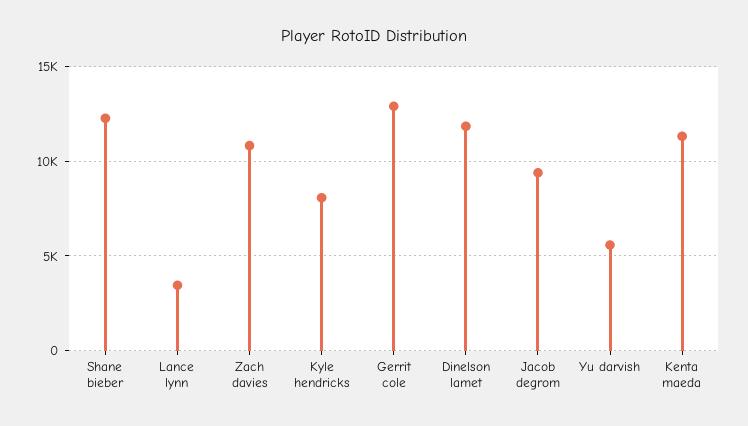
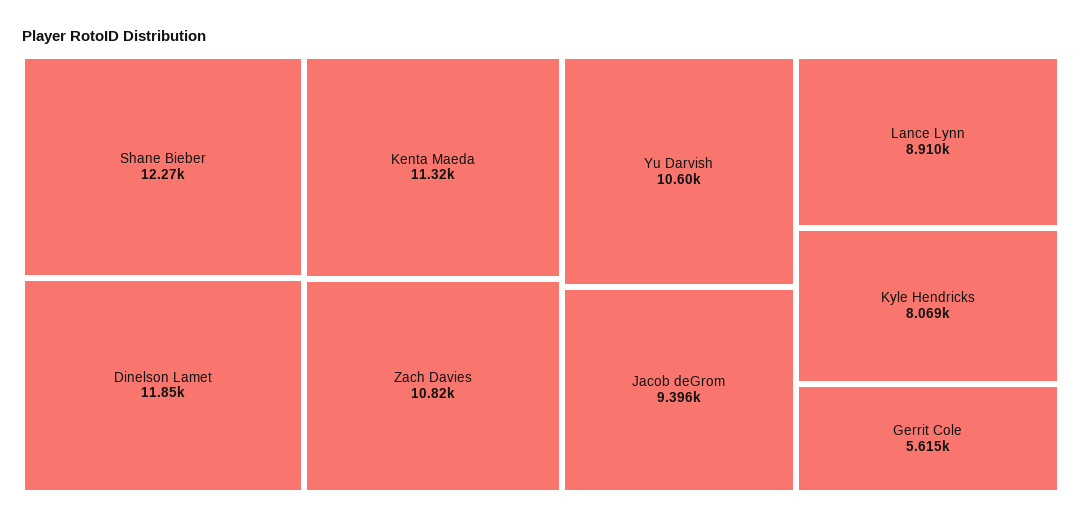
  {
    "Shane bieber": 12270,
-   "Lance lynn": 3500,
+   "Lance lynn": 8910,
    "Zach davies": 10820,
    "Kyle hendricks": 8069,
-   "Gerrit cole": 13000,
+   "Gerrit cole": 5615,
    "Dinelson lamet": 11850,
    "Jacob degrom": 9396,
-   "Yu darvish": 5500,
+   "Yu darvish": 10600,
    "Kenta maeda": 11320
  }

